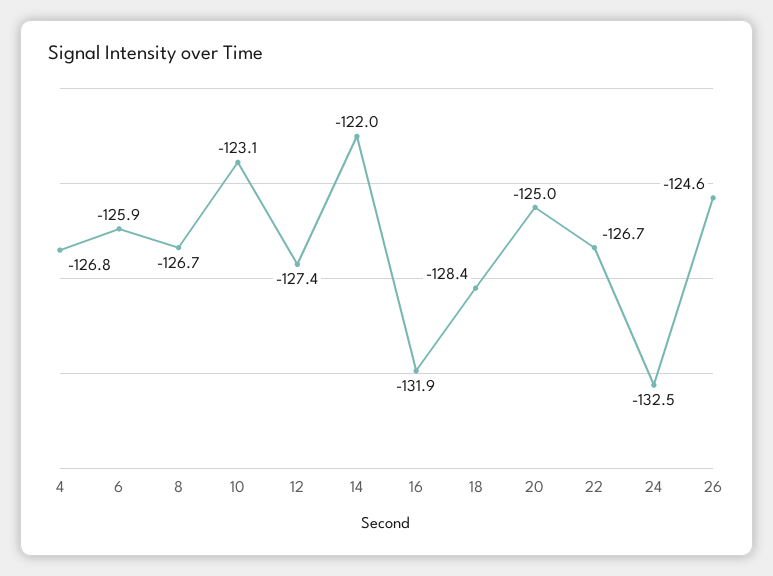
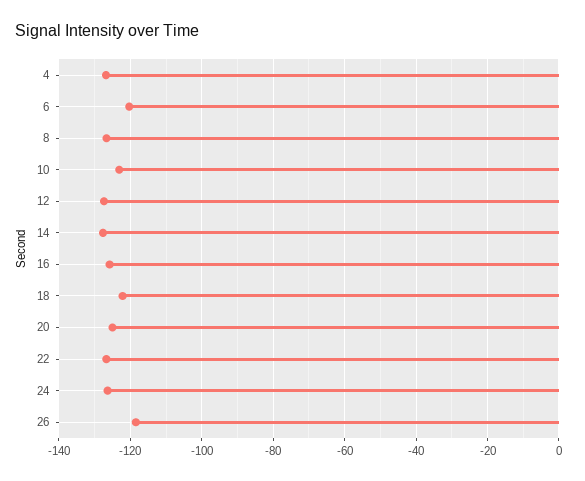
  {
    "4": -126.8,
-   "6": -125.9,
+   "6": -120,
    "8": -126.7,
    "10": -123.1,
    "12": -127.4,
-   "14": -122,
+   "14": -128,
-   "16": -131.9,
+   "16": -126,
-   "18": -128.4,
+   "18": -122,
    "20": -125,
    "22": -126.7,
-   "24": -132.5,
+   "24": -126,
-   "26": -124.6
+   "26": -118
  }

